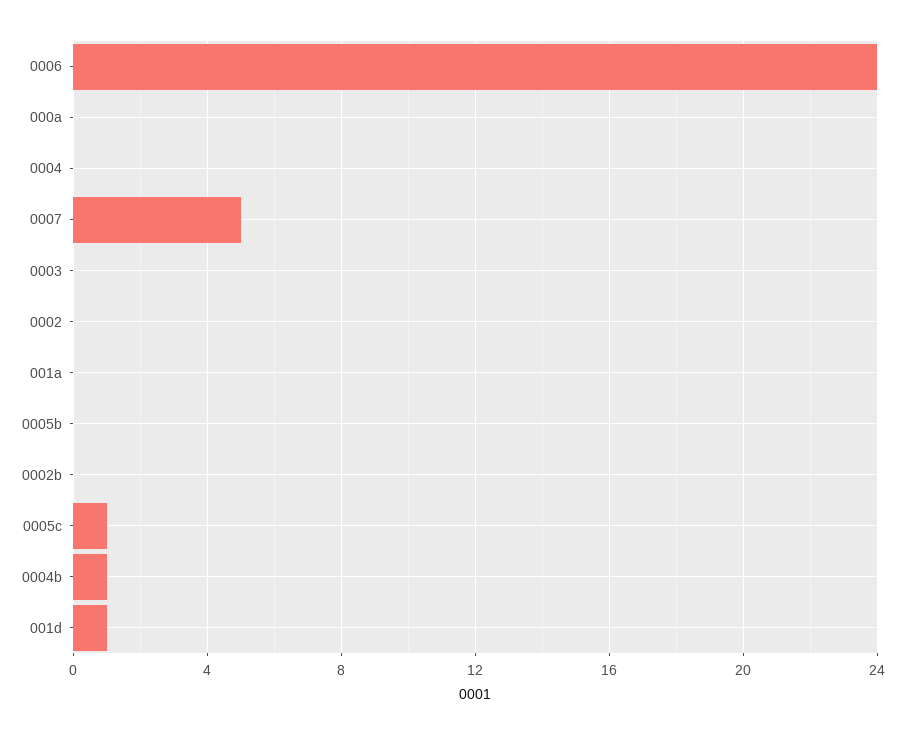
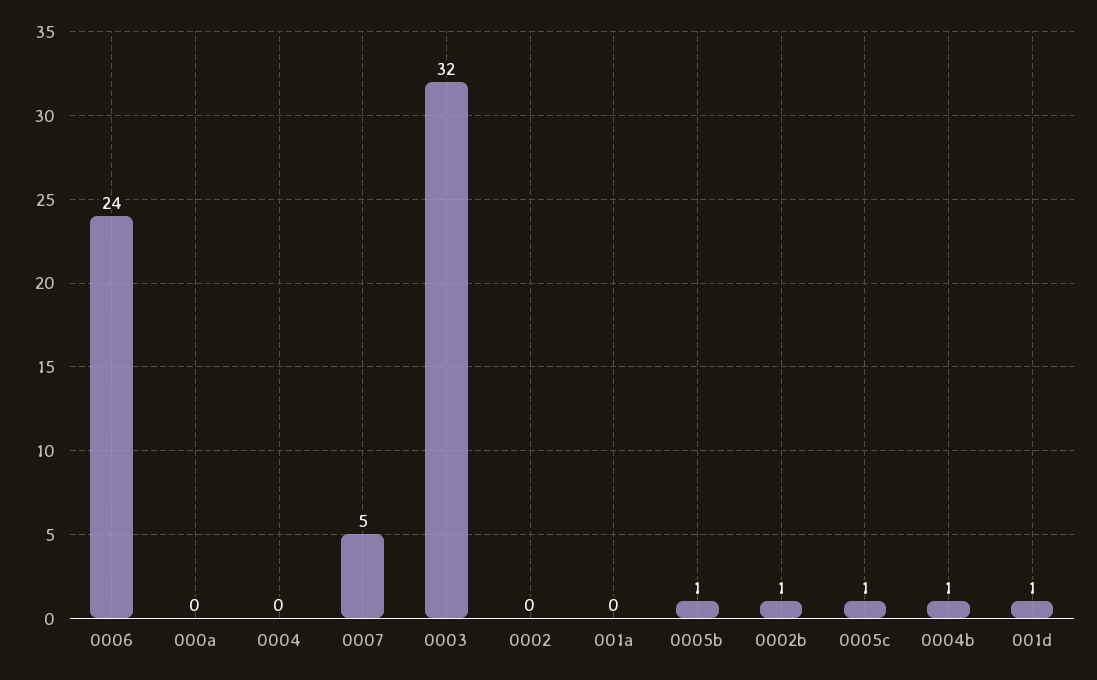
  {
    "0006": 24,
    "000a": 0,
    "0004": 0,
    "0007": 5,
-   "0003": 0,
+   "0003": 32,
    "0002": 0,
    "001a": 0,
-   "0005b": 0,
+   "0005b": 1,
-   "0002b": 0,
+   "0002b": 1,
    "0005c": 1,
    "0004b": 1,
    "001d": 1
  }

